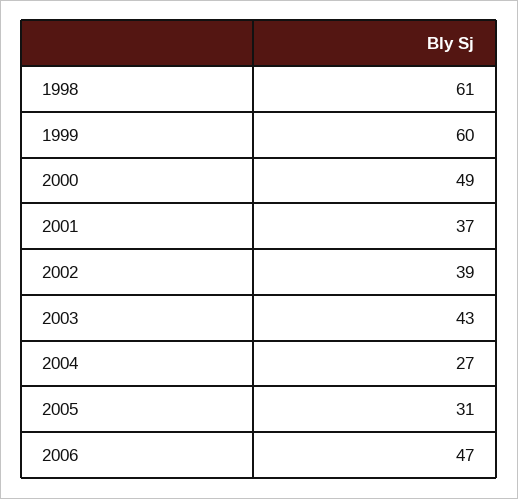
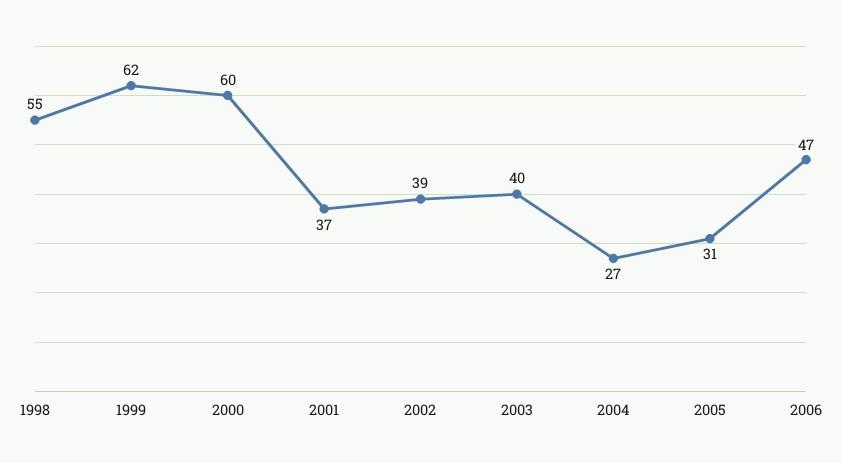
  {
-   "1998": 61,
+   "1998": 55,
-   "1999": 60,
+   "1999": 62,
-   "2000": 49,
+   "2000": 60,
    "2001": 37,
    "2002": 39,
-   "2003": 43,
+   "2003": 40,
    "2004": 27,
    "2005": 31,
    "2006": 47
  }

